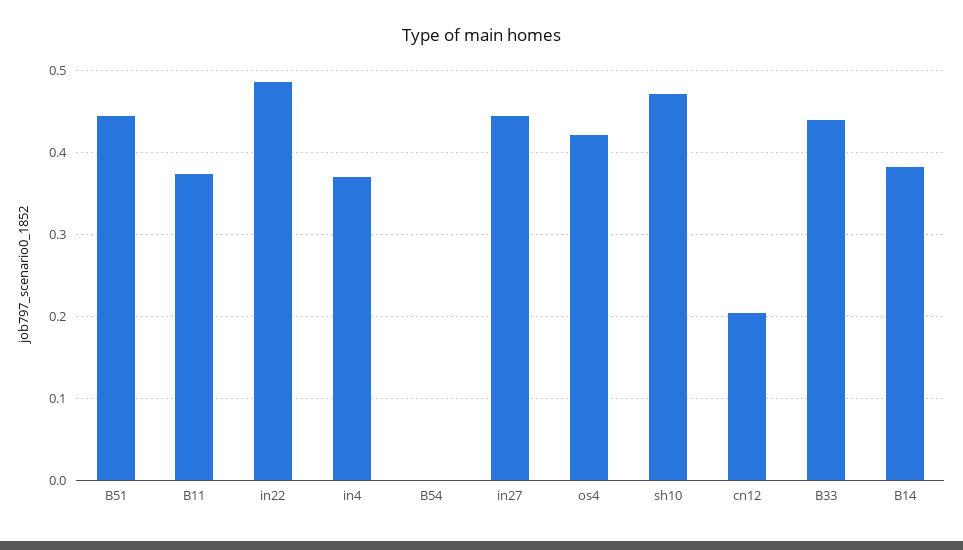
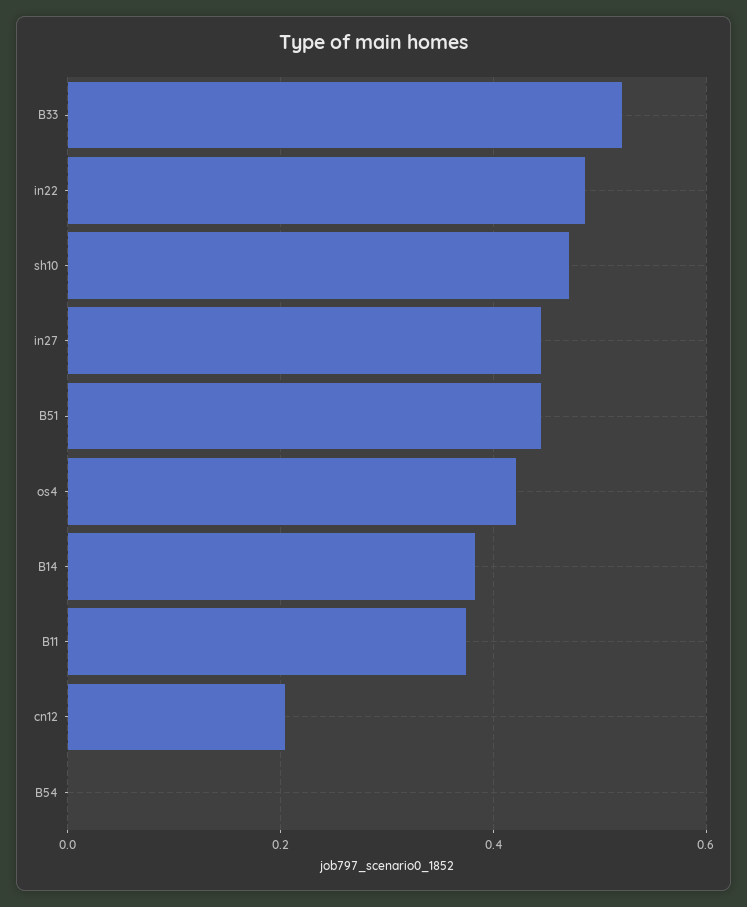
  {
    "B51": 0.44,
    "B11": 0.37,
    "in22": 0.49,
-   "in4": 0.37,
    "B54": 0,
    "in27": 0.44,
    "os4": 0.42,
    "sh10": 0.47,
    "cn12": 0.2,
-   "B33": 0.44,
+   "B33": 0.52,
    "B14": 0.38
  }

